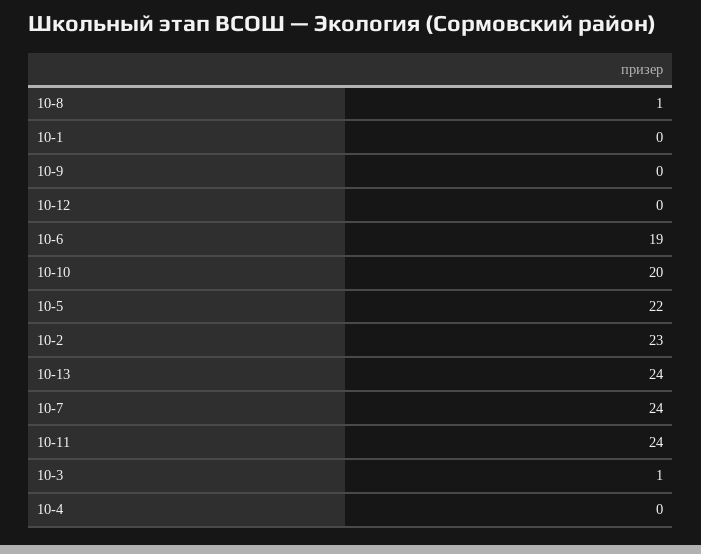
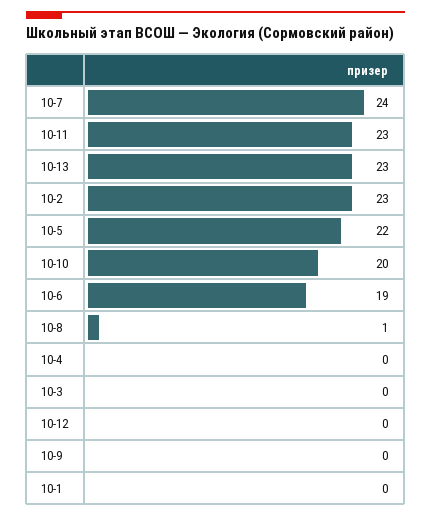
  {
    "10-8": 1,
    "10-1": 0,
    "10-9": 0,
    "10-12": 0,
    "10-6": 19,
    "10-10": 20,
    "10-5": 22,
    "10-2": 23,
-   "10-13": 24,
+   "10-13": 23,
    "10-7": 24,
-   "10-11": 24,
+   "10-11": 23,
-   "10-3": 1,
+   "10-3": 0,
    "10-4": 0
  }

